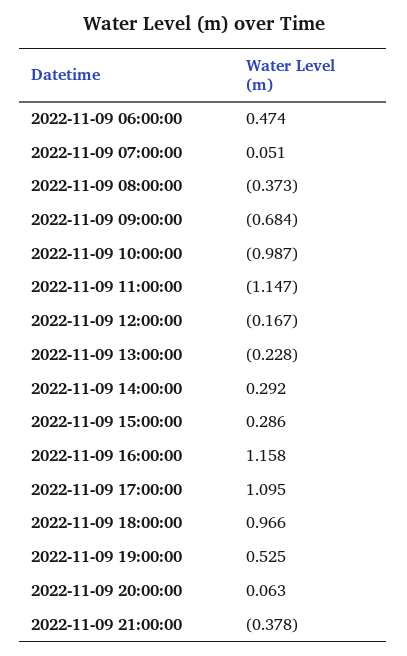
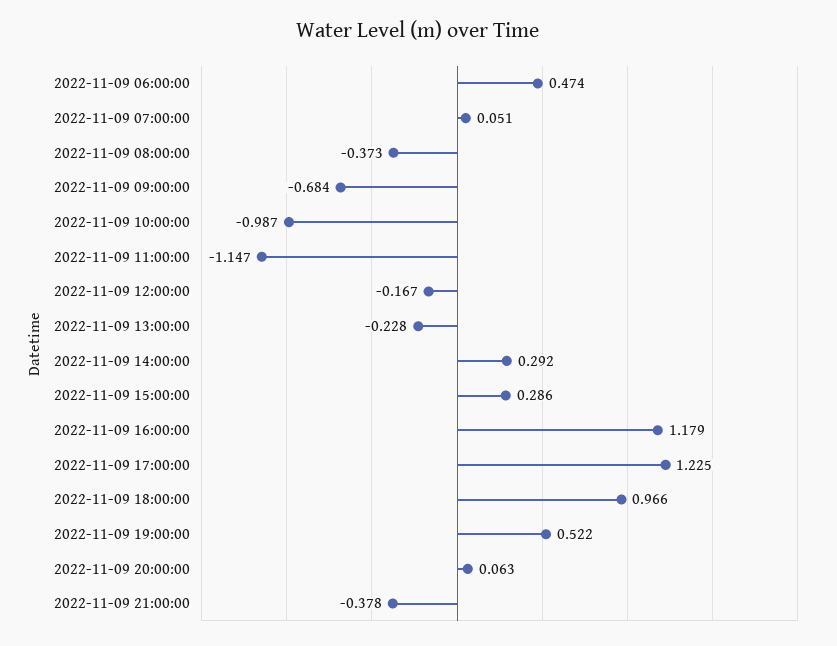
  {
    "2022-11-09 06:00:00": 0.474,
    "2022-11-09 07:00:00": 0.051,
    "2022-11-09 08:00:00": -0.373,
    "2022-11-09 09:00:00": -0.684,
    "2022-11-09 10:00:00": -0.987,
    "2022-11-09 11:00:00": -1.147,
    "2022-11-09 12:00:00": -0.167,
    "2022-11-09 13:00:00": -0.228,
    "2022-11-09 14:00:00": 0.292,
    "2022-11-09 15:00:00": 0.286,
-   "2022-11-09 16:00:00": 1.158,
+   "2022-11-09 16:00:00": 1.179,
-   "2022-11-09 17:00:00": 1.095,
+   "2022-11-09 17:00:00": 1.225,
    "2022-11-09 18:00:00": 0.966,
-   "2022-11-09 19:00:00": 0.525,
+   "2022-11-09 19:00:00": 0.522,
    "2022-11-09 20:00:00": 0.063,
    "2022-11-09 21:00:00": -0.378
  }

